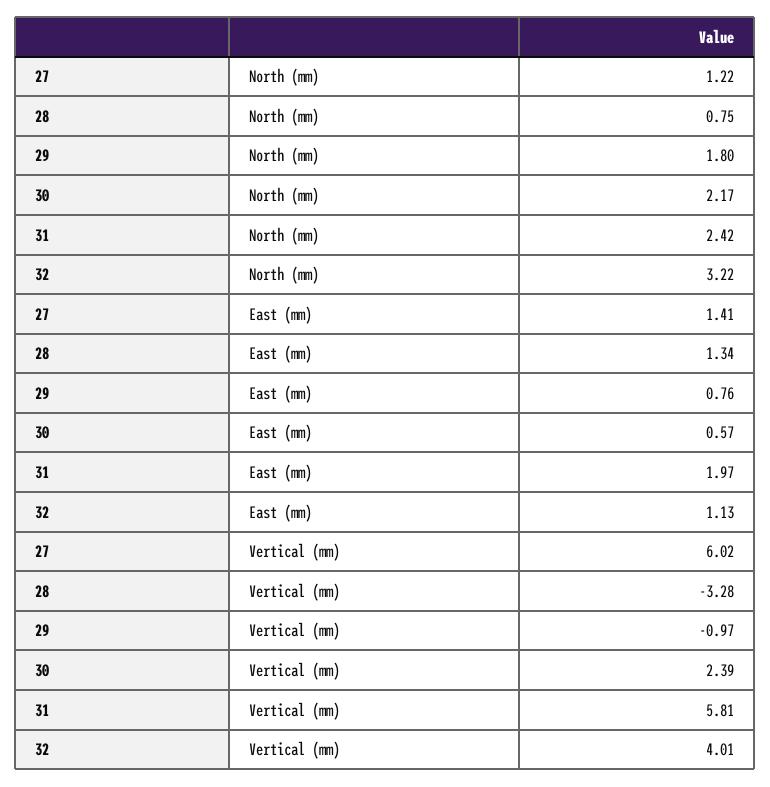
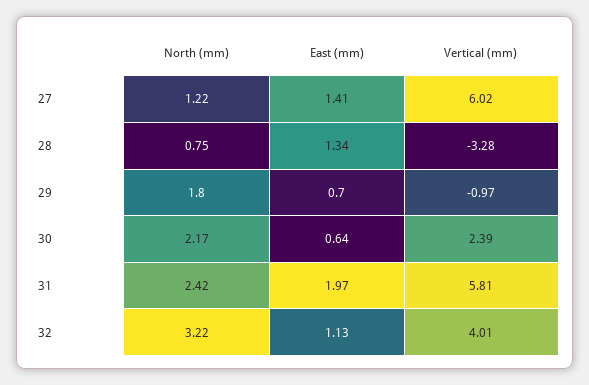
  {
    "27": {
      "North (mm)": 1.22,
      "East (mm)": 1.41,
      "Vertical (mm)": 6.02
    },
    "28": {
      "North (mm)": 0.75,
      "East (mm)": 1.34,
      "Vertical (mm)": -3.28
    },
    "29": {
      "North (mm)": 1.8,
-     "East (mm)": 0.76,
+     "East (mm)": 0.7,
      "Vertical (mm)": -0.97
    },
    "30": {
      "North (mm)": 2.17,
-     "East (mm)": 0.57,
+     "East (mm)": 0.64,
      "Vertical (mm)": 2.39
    },
    "31": {
      "North (mm)": 2.42,
      "East (mm)": 1.97,
      "Vertical (mm)": 5.81
    },
    "32": {
      "North (mm)": 3.22,
      "East (mm)": 1.13,
      "Vertical (mm)": 4.01
    }
  }

